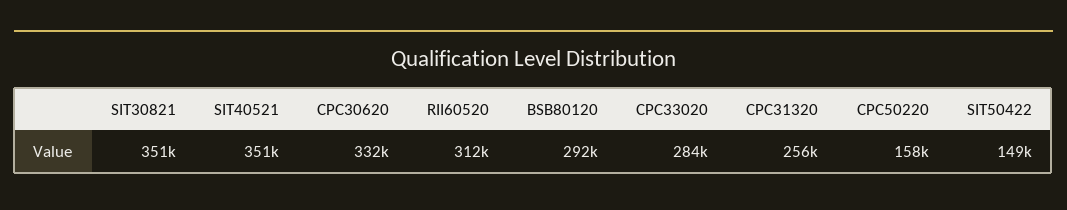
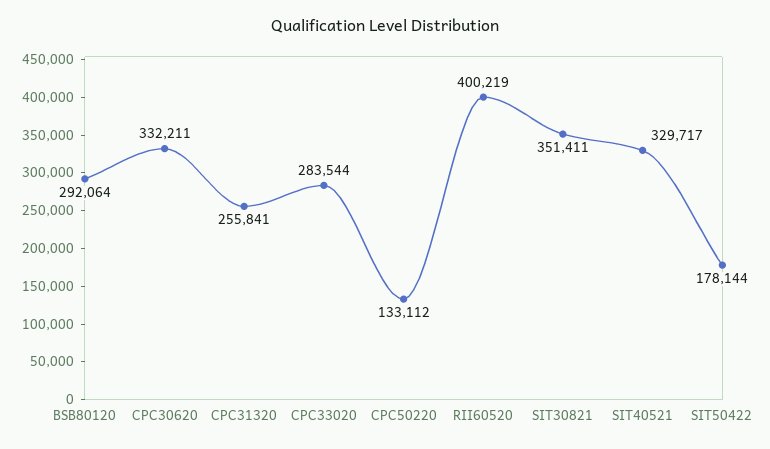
  {
    "SIT30821": 351411,
-   "SIT40521": 351000,
+   "SIT40521": 329717,
    "CPC30620": 332211,
-   "RII60520": 312000,
+   "RII60520": 400219,
    "BSB80120": 292064,
    "CPC33020": 283544,
    "CPC31320": 255841,
-   "CPC50220": 158000,
+   "CPC50220": 133112,
-   "SIT50422": 149000
+   "SIT50422": 178144
  }

